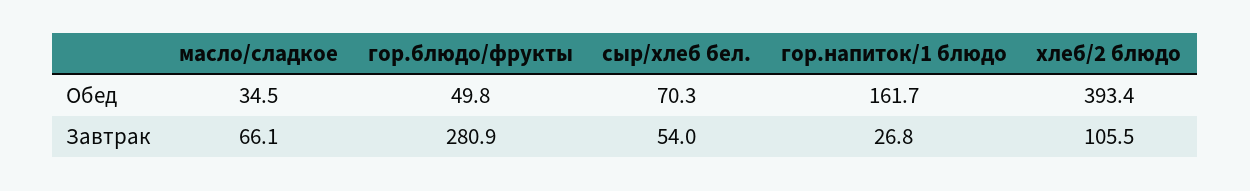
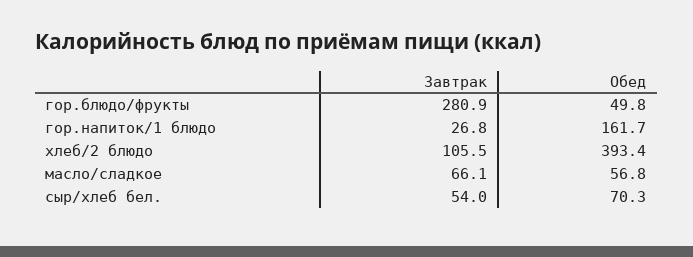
  {
    "масло/сладкое": {
-     "Обед": 34.5,
+     "Обед": 56.8,
      "Завтрак": 66.1
    },
    "гор.блюдо/фрукты": {
      "Обед": 49.8,
      "Завтрак": 280.9
    },
    "сыр/хлеб бел.": {
      "Обед": 70.3,
      "Завтрак": 54
    },
    "гор.напиток/1 блюдо": {
      "Обед": 161.7,
      "Завтрак": 26.8
    },
    "хлеб/2 блюдо": {
      "Обед": 393.4,
      "Завтрак": 105.5
    }
  }

